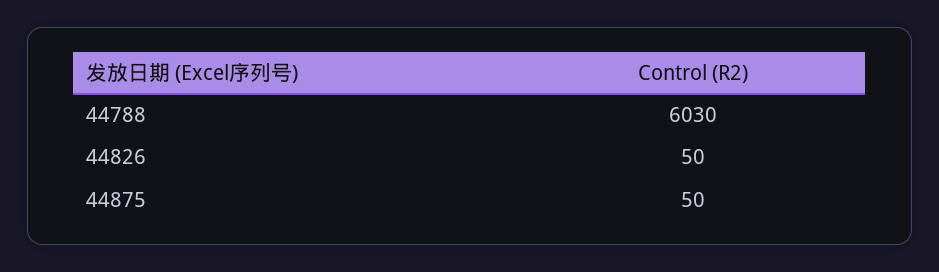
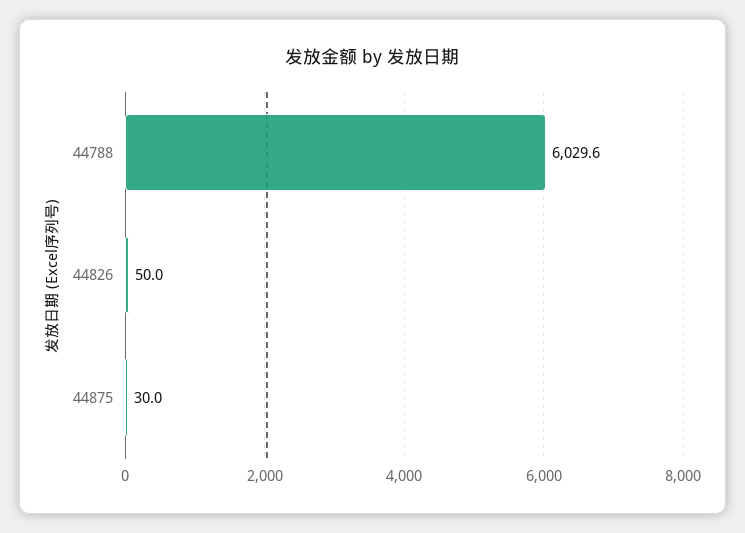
  {
    "44788": 6029.6,
    "44826": 50,
-   "44875": 50
+   "44875": 30
  }

